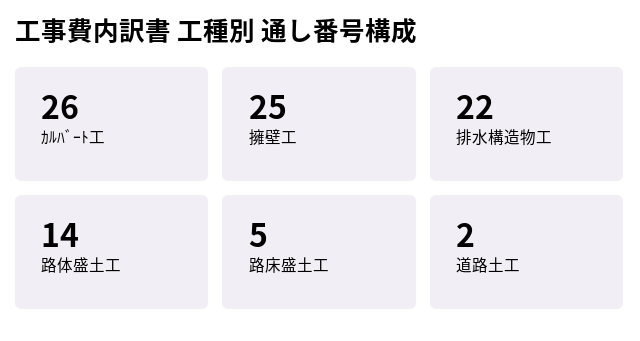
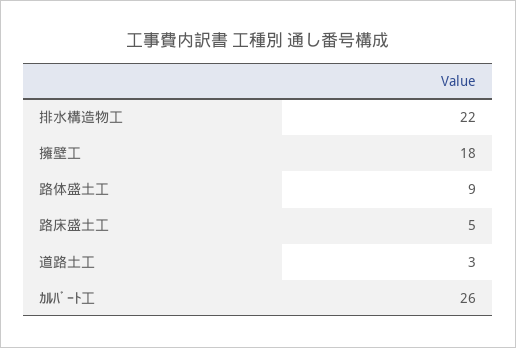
  {
    "ｶﾙﾊﾞｰﾄ工": 26,
-   "擁壁工": 25,
+   "擁壁工": 18,
    "排水構造物工": 22,
-   "路体盛土工": 14,
+   "路体盛土工": 9,
    "路床盛土工": 5,
-   "道路土工": 2
+   "道路土工": 3
  }

